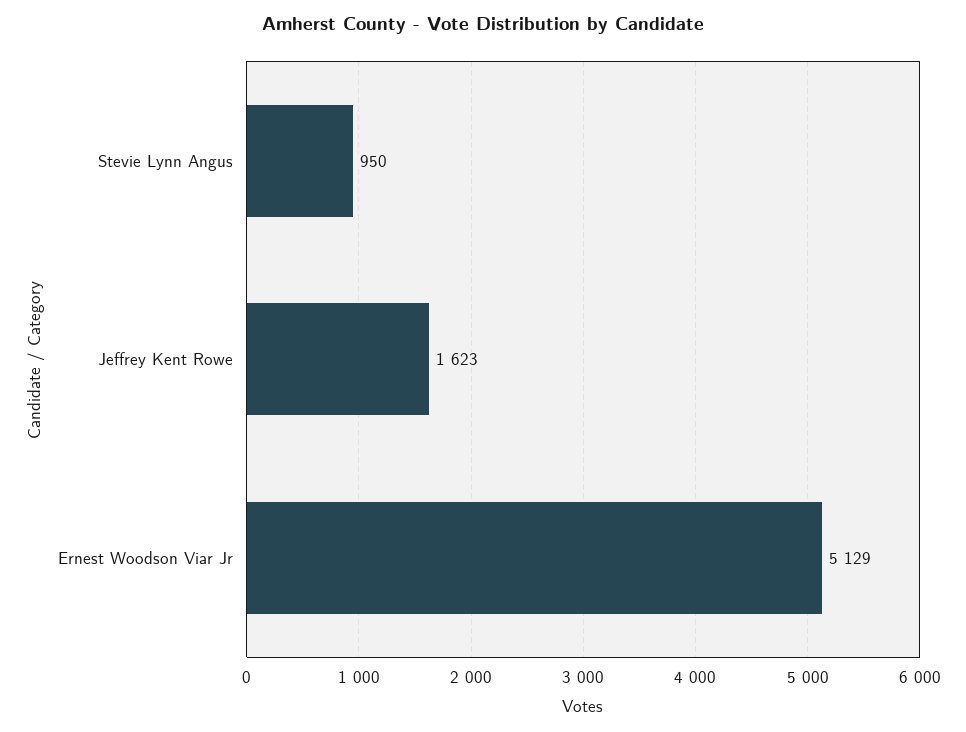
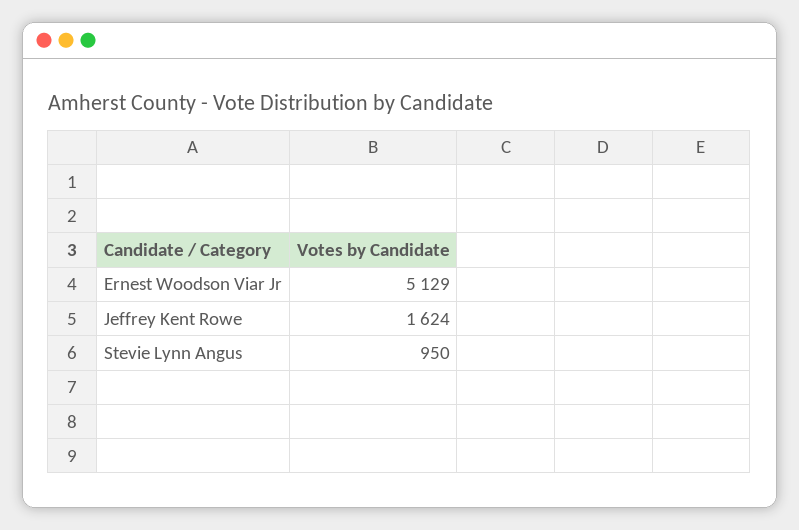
  {
    "Stevie Lynn Angus": 950,
-   "Jeffrey Kent Rowe": 1623,
+   "Jeffrey Kent Rowe": 1624,
    "Ernest Woodson Viar Jr": 5129
  }

